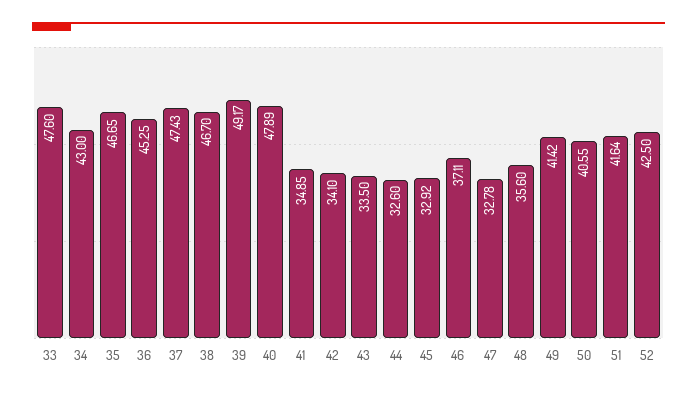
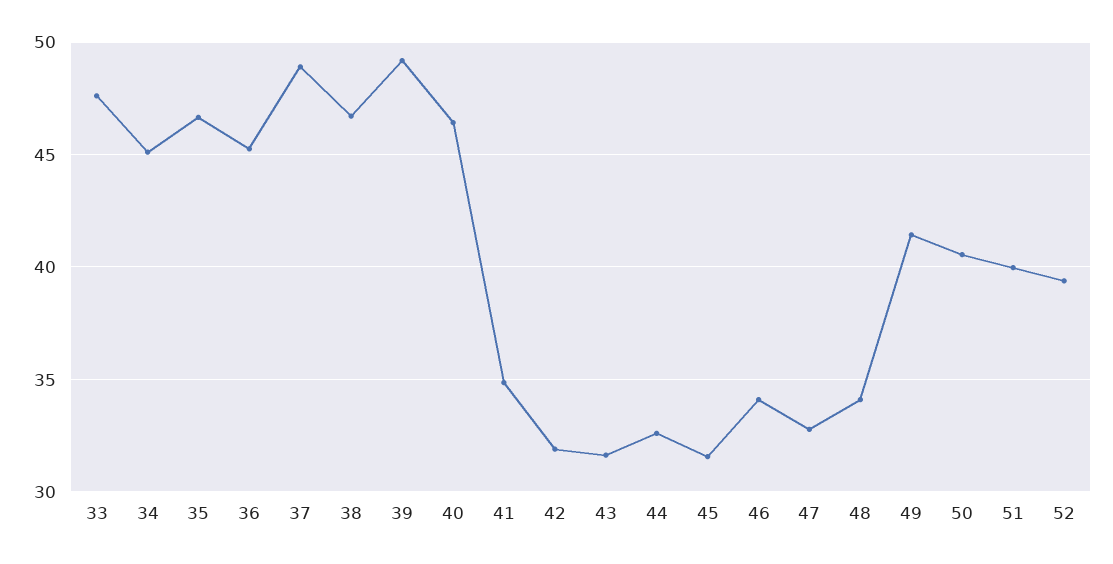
  {
    "33": 47.6,
-   "34": 43,
+   "34": 45,
    "35": 46.65,
    "36": 45.25,
-   "37": 47.43,
+   "37": 49,
    "38": 46.7,
    "39": 49.17,
-   "40": 47.89,
+   "40": 46.5,
    "41": 34.85,
-   "42": 34.1,
+   "42": 32,
-   "43": 33.5,
+   "43": 31.5,
    "44": 32.6,
-   "45": 32.92,
+   "45": 31.5,
-   "46": 37.11,
+   "46": 34,
    "47": 32.78,
-   "48": 35.6,
+   "48": 34,
    "49": 41.42,
    "50": 40.55,
-   "51": 41.64,
+   "51": 40,
-   "52": 42.5
+   "52": 39.5
  }

